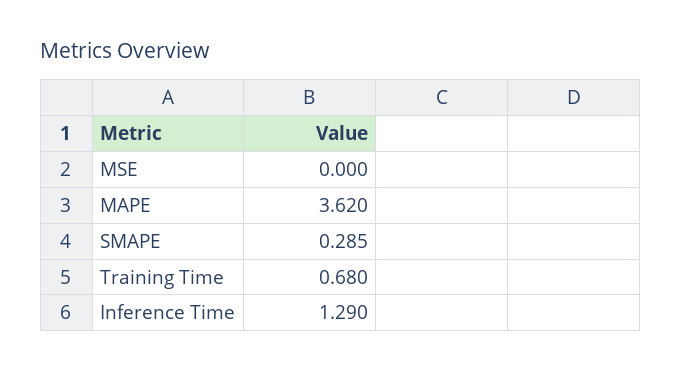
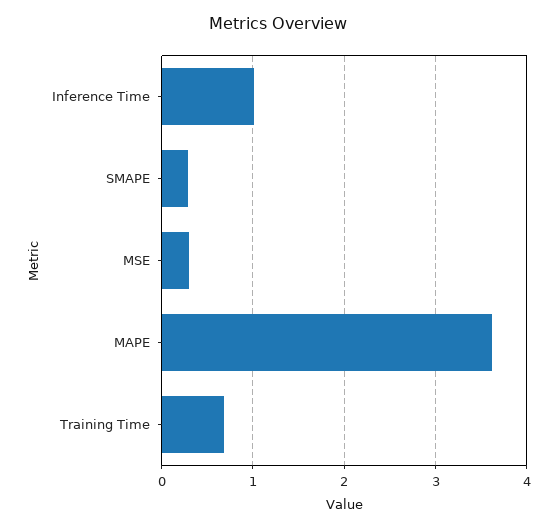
  {
-   "MSE": 0,
+   "MSE": 0.3,
    "MAPE": 3.62,
    "SMAPE": 0.285,
    "Training Time": 0.68,
-   "Inference Time": 1.29
+   "Inference Time": 1
  }

